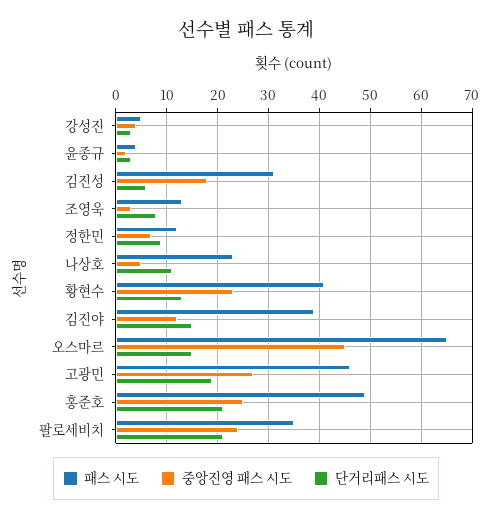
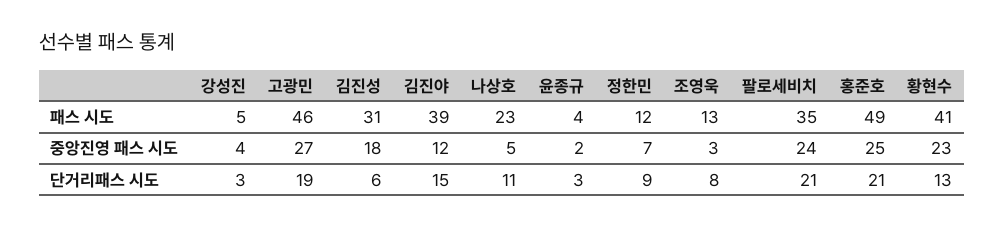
  {
    "패스 시도": {
      "강성진": 5,
      "윤종규": 4,
      "김진성": 31,
      "조영욱": 13,
      "정한민": 12,
      "나상호": 23,
      "황현수": 41,
      "김진야": 39,
-     "오스마르": 65,
      "고광민": 46,
      "홍준호": 49,
      "팔로세비치": 35
    },
    "중앙진영 패스 시도": {
      "강성진": 4,
      "윤종규": 2,
      "김진성": 18,
      "조영욱": 3,
      "정한민": 7,
      "나상호": 5,
      "황현수": 23,
      "김진야": 12,
-     "오스마르": 45,
      "고광민": 27,
      "홍준호": 25,
      "팔로세비치": 24
    },
    "단거리패스 시도": {
      "강성진": 3,
      "윤종규": 3,
      "김진성": 6,
      "조영욱": 8,
      "정한민": 9,
      "나상호": 11,
      "황현수": 13,
      "김진야": 15,
-     "오스마르": 15,
      "고광민": 19,
      "홍준호": 21,
      "팔로세비치": 21
    }
  }

